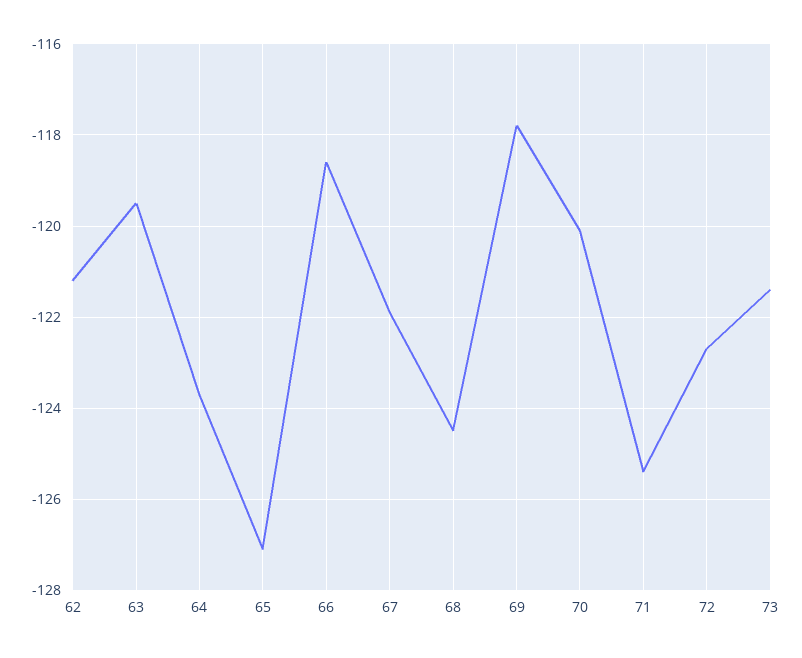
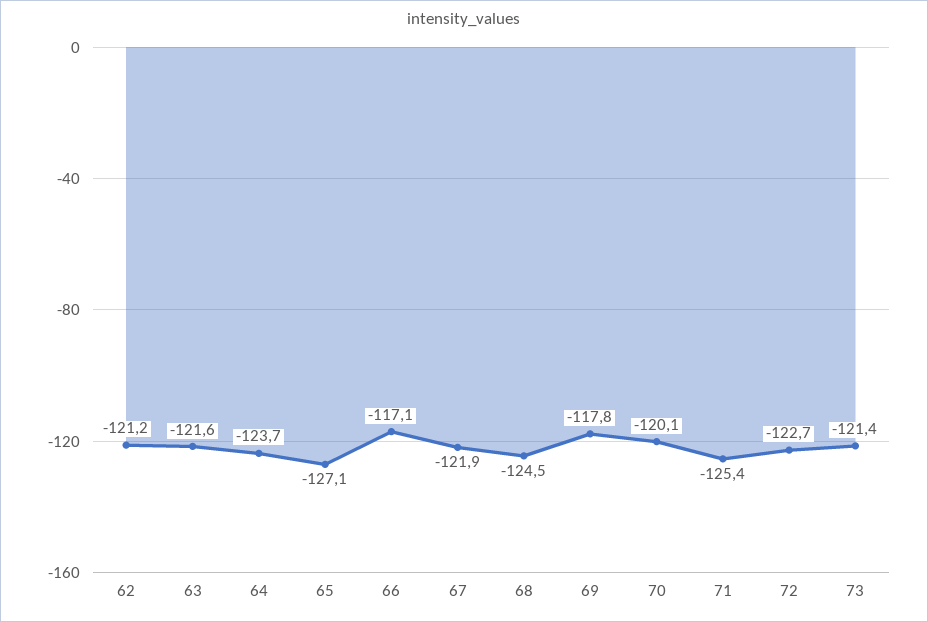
  {
    "62": -121.2,
-   "63": -119.5,
+   "63": -121.6,
    "64": -123.7,
    "65": -127.1,
-   "66": -118.5,
+   "66": -117.1,
    "67": -121.9,
    "68": -124.5,
    "69": -117.8,
    "70": -120.1,
    "71": -125.4,
    "72": -122.7,
    "73": -121.4
  }

